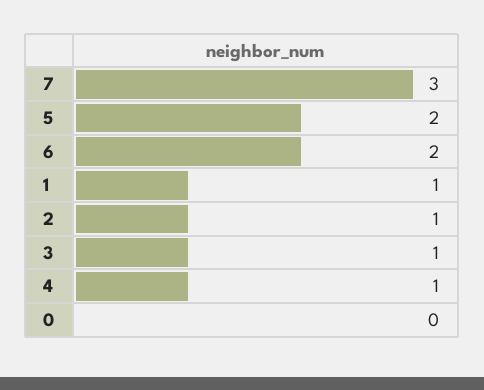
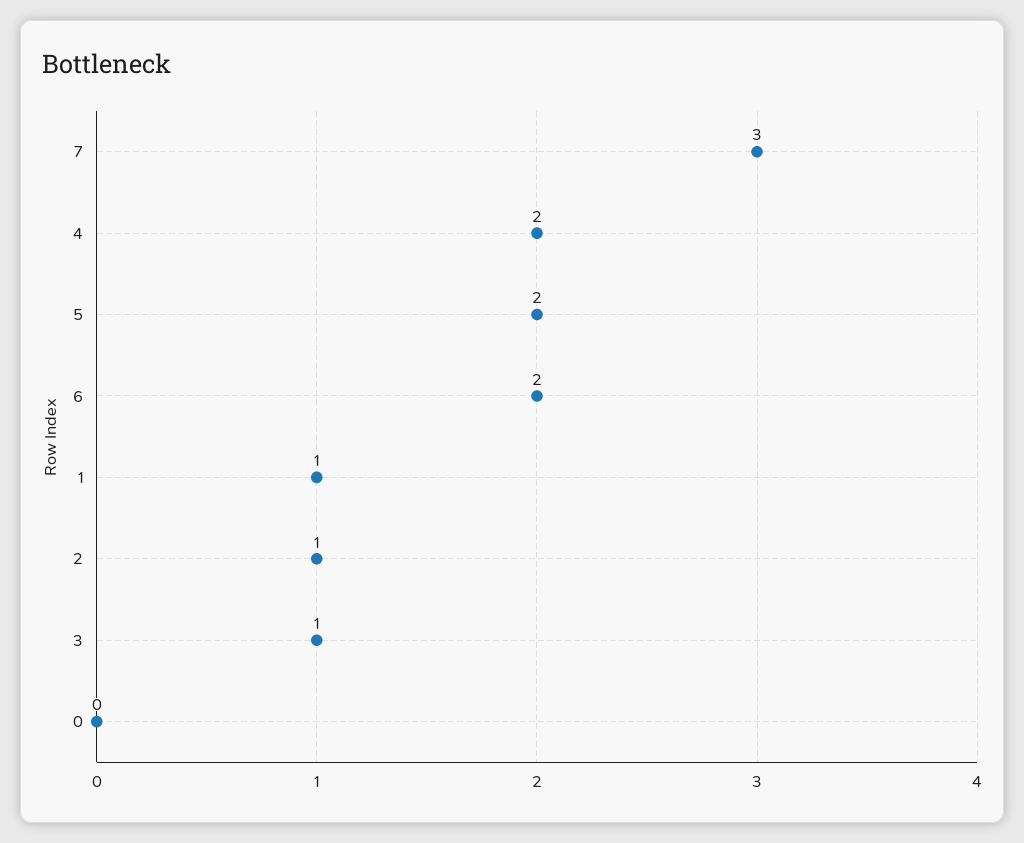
  {
    "7": 3,
    "5": 2,
    "6": 2,
    "1": 1,
    "2": 1,
    "3": 1,
-   "4": 1,
+   "4": 2,
    "0": 0
  }

